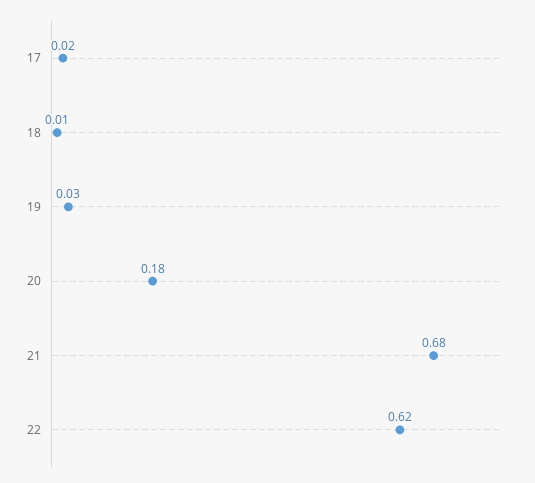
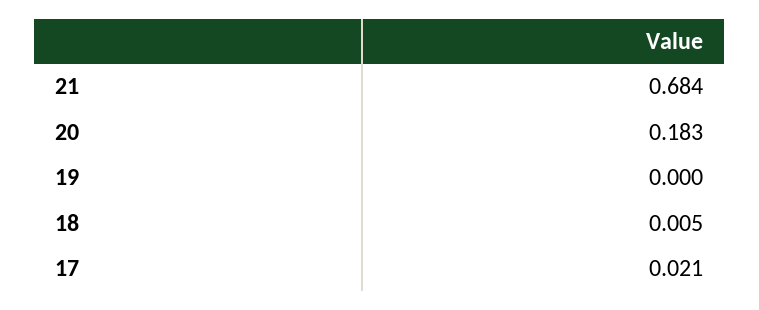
  {
    "17": 0.021,
    "18": 0.005,
-   "19": 0.03,
+   "19": 0,
    "20": 0.183,
-   "21": 0.684,
+   "21": 0.684
-   "22": 0.62
  }

